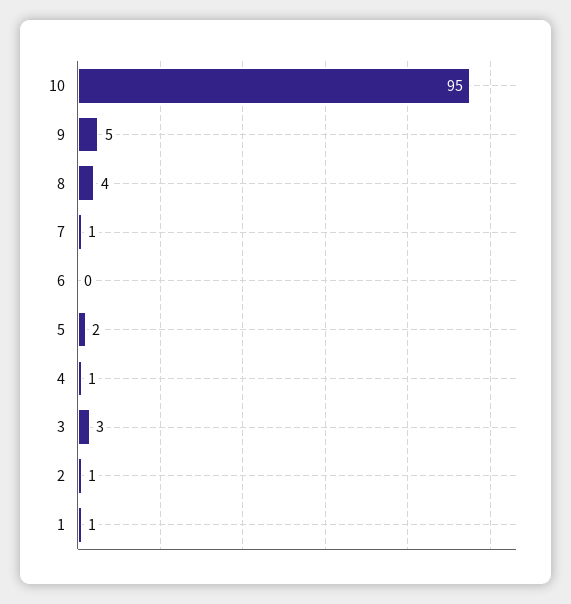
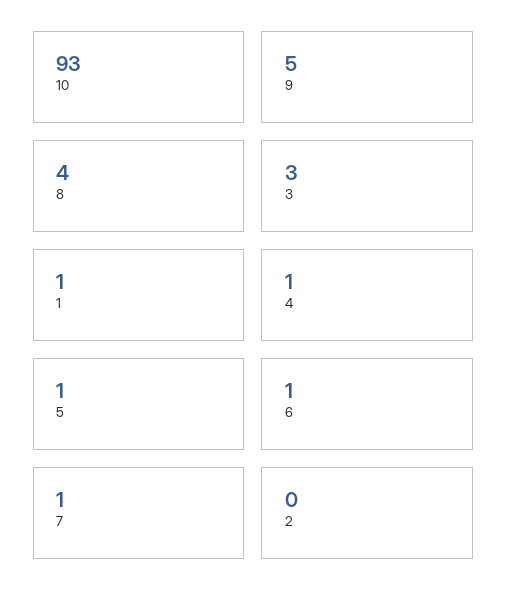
  {
-   "10": 95,
+   "10": 93,
    "9": 5,
    "8": 4,
    "7": 1,
-   "6": 0,
+   "6": 1,
-   "5": 2,
+   "5": 1,
    "4": 1,
    "3": 3,
-   "2": 1,
+   "2": 0,
    "1": 1
  }

